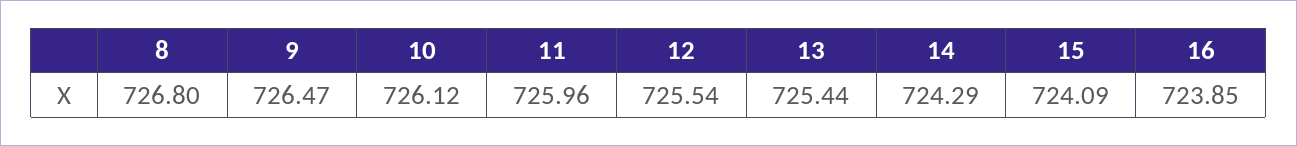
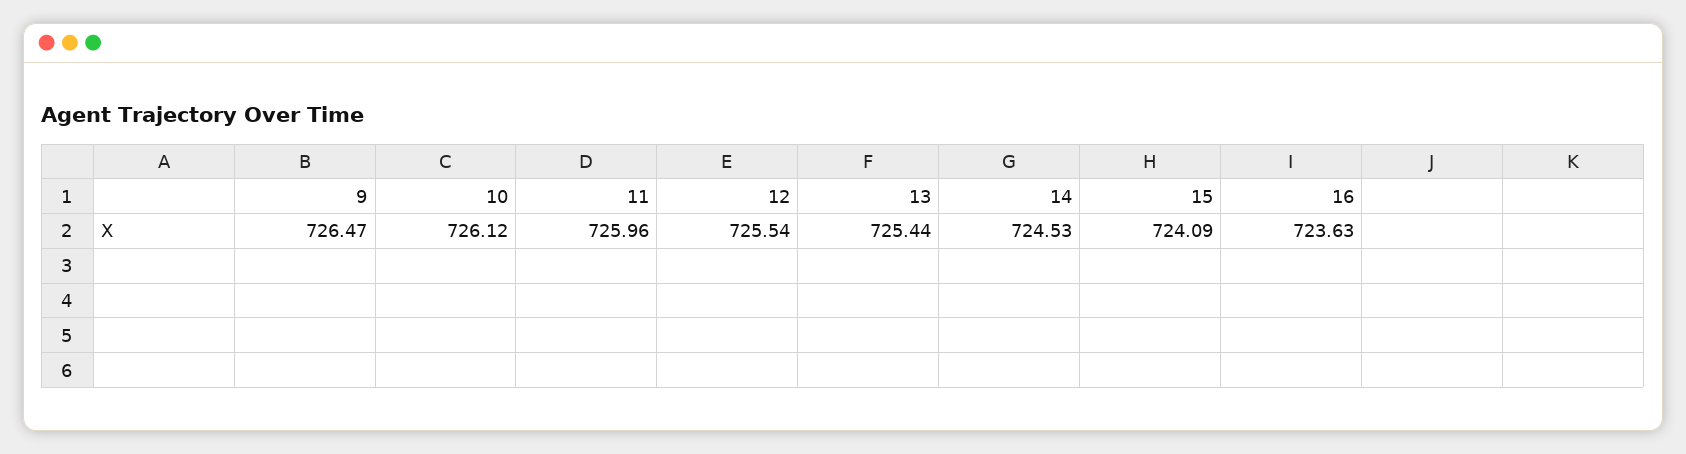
  {
-   "8": 726.8,
    "9": 726.47,
    "10": 726.12,
    "11": 725.96,
    "12": 725.54,
    "13": 725.44,
-   "14": 724.29,
+   "14": 724.53,
    "15": 724.09,
-   "16": 723.85
+   "16": 723.63
  }

